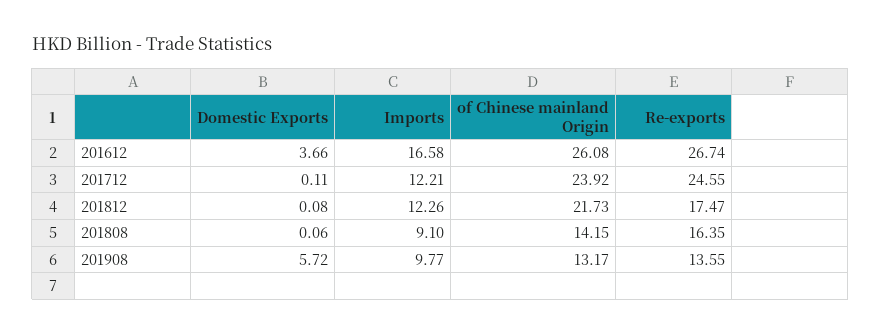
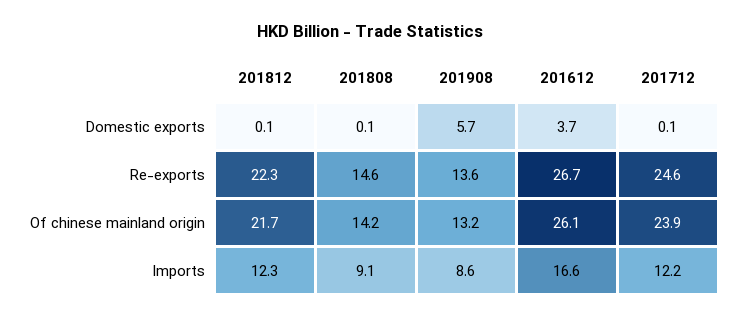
  {
    "Domestic Exports": {
      "201612": 3.66,
      "201712": 0.11,
      "201812": 0.08,
      "201808": 0.06,
      "201908": 5.72
    },
    "Imports": {
      "201612": 16.58,
      "201712": 12.21,
      "201812": 12.26,
      "201808": 9.1,
-     "201908": 9.77
+     "201908": 8.6
    },
    "of Chinese mainland Origin": {
      "201612": 26.08,
      "201712": 23.92,
      "201812": 21.73,
      "201808": 14.15,
      "201908": 13.17
    },
    "Re-exports": {
      "201612": 26.74,
      "201712": 24.55,
-     "201812": 17.47,
+     "201812": 22.3,
-     "201808": 16.35,
+     "201808": 14.6,
      "201908": 13.55
    }
  }

